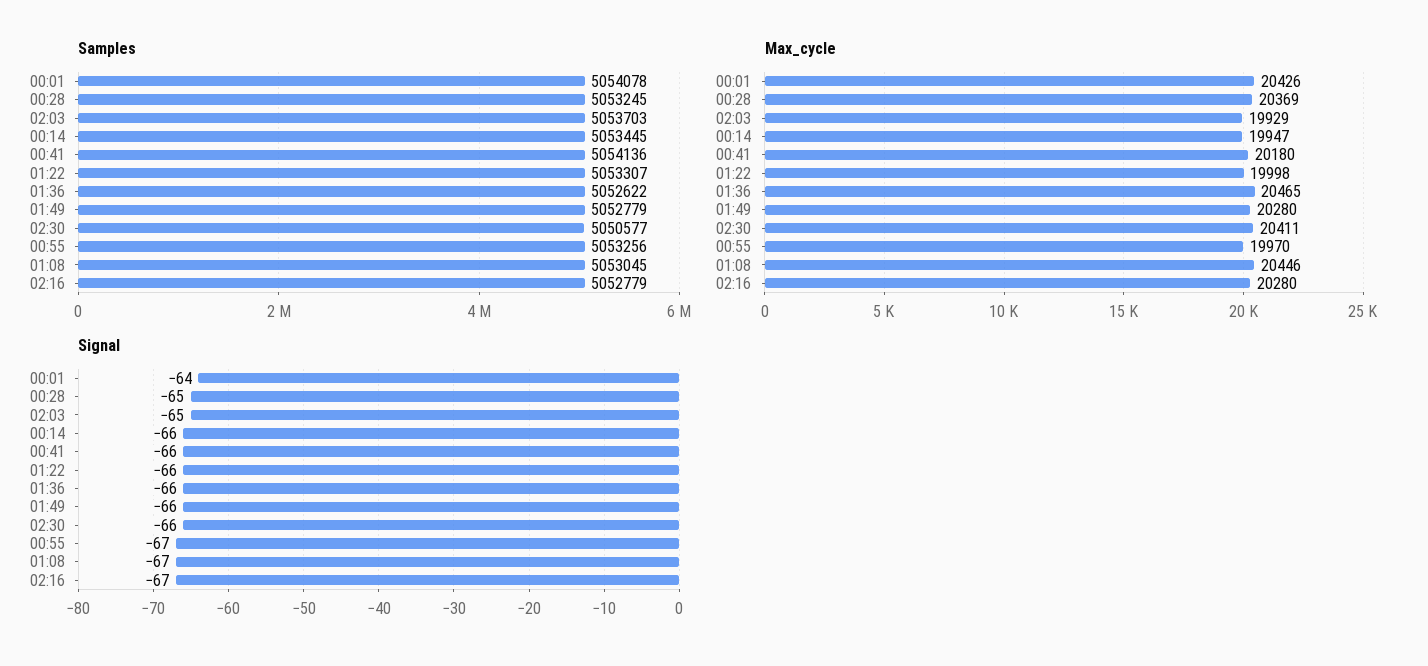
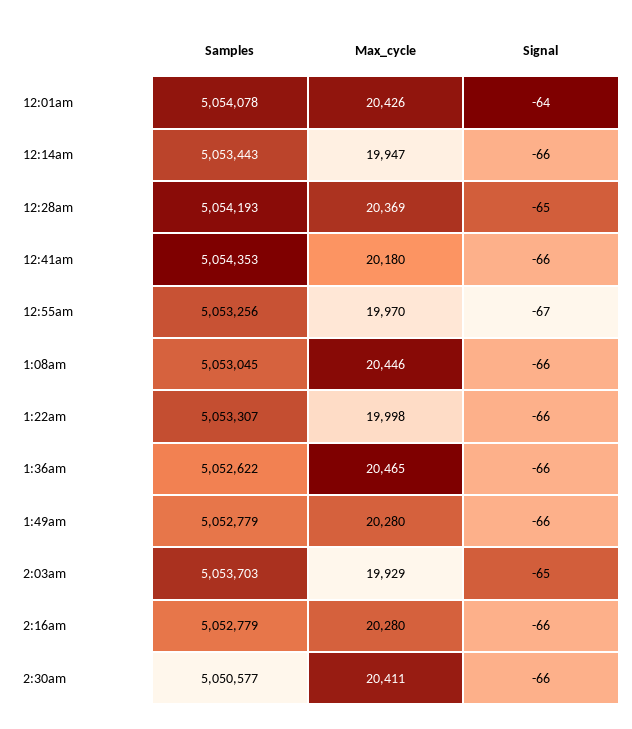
  {
    "Samples": {
      "00:01": 5054078,
-     "00:28": 5053245,
+     "00:28": 5054193,
      "02:03": 5053703,
-     "00:14": 5053445,
+     "00:14": 5053443,
-     "00:41": 5054136,
+     "00:41": 5054353,
      "01:22": 5053307,
      "01:36": 5052622,
      "01:49": 5052779,
      "02:30": 5050577,
      "00:55": 5053256,
      "01:08": 5053045,
      "02:16": 5052779
    },
    "Max_cycle": {
      "00:01": 20426,
      "00:28": 20369,
      "02:03": 19929,
      "00:14": 19947,
      "00:41": 20180,
      "01:22": 19998,
      "01:36": 20465,
      "01:49": 20280,
      "02:30": 20411,
      "00:55": 19970,
      "01:08": 20446,
      "02:16": 20280
    },
    "Signal": {
      "00:01": -64,
      "00:28": -65,
      "02:03": -65,
      "00:14": -66,
      "00:41": -66,
      "01:22": -66,
      "01:36": -66,
      "01:49": -66,
      "02:30": -66,
      "00:55": -67,
-     "01:08": -67,
+     "01:08": -66,
-     "02:16": -67
+     "02:16": -66
    }
  }

